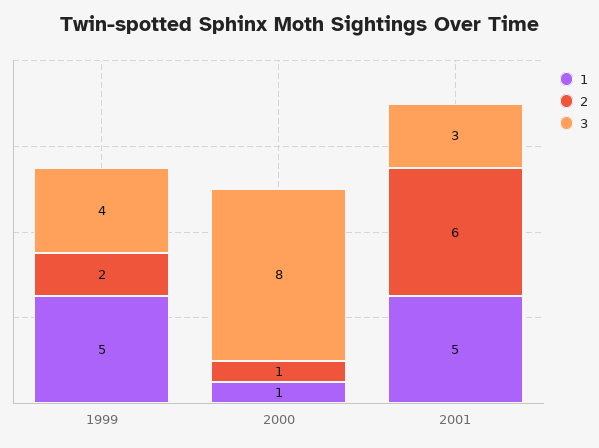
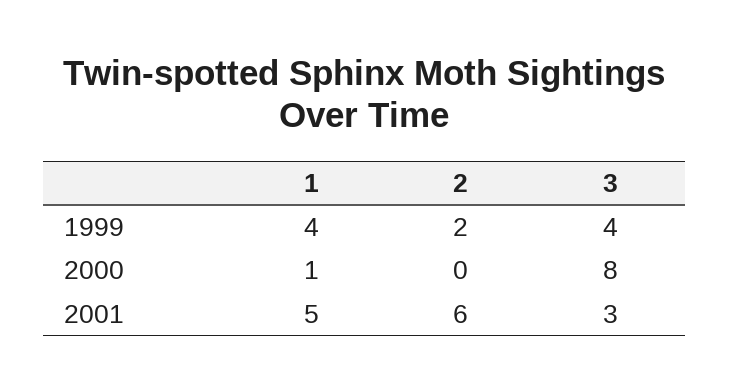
  {
    "1": {
-     "1999": 5,
+     "1999": 4,
      "2000": 1,
      "2001": 5
    },
    "2": {
      "1999": 2,
-     "2000": 1,
+     "2000": 0,
      "2001": 6
    },
    "3": {
      "1999": 4,
      "2000": 8,
      "2001": 3
    }
  }

